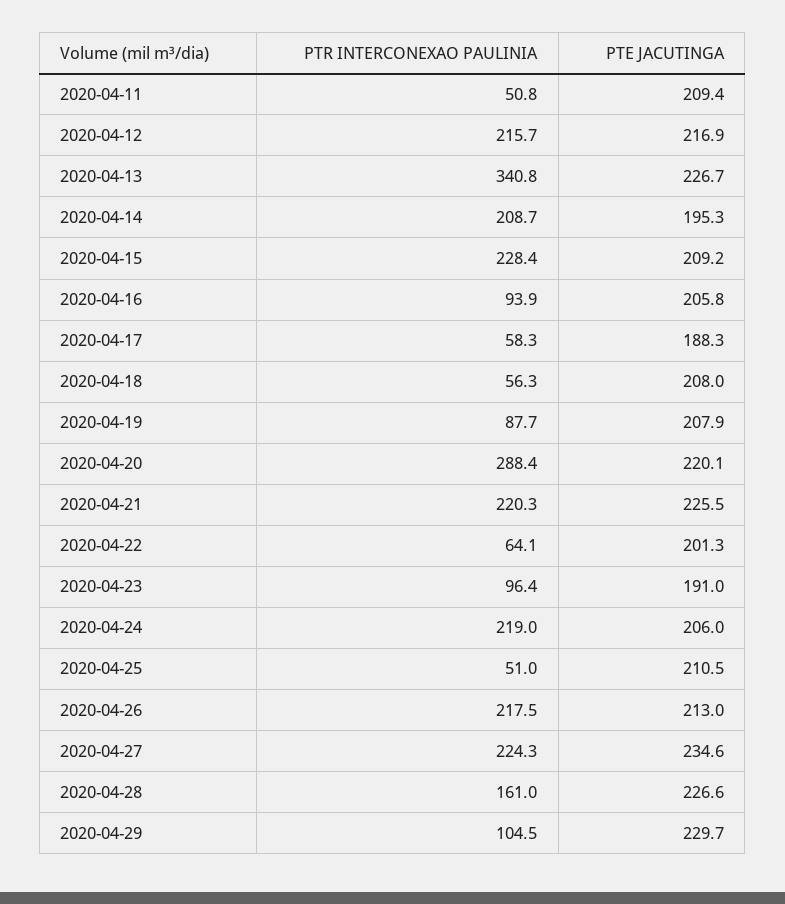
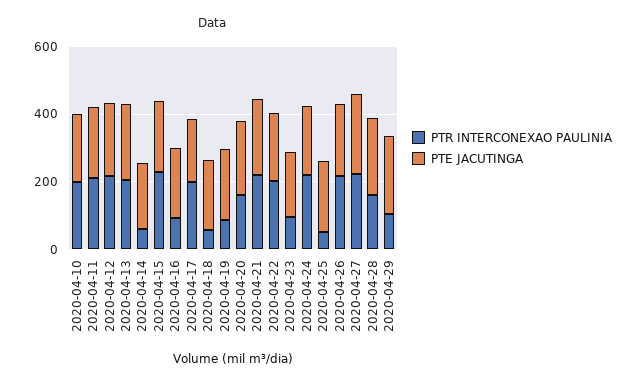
  {
    "PTR INTERCONEXAO PAULINIA": {
-     "2020-04-11": 50.8,
+     "2020-04-11": 200,
      "2020-04-12": 215.7,
-     "2020-04-13": 340.8,
+     "2020-04-13": 200,
-     "2020-04-14": 208.7,
+     "2020-04-14": 50,
      "2020-04-15": 228.4,
      "2020-04-16": 93.9,
-     "2020-04-17": 58.3,
+     "2020-04-17": 200,
      "2020-04-18": 56.3,
      "2020-04-19": 87.7,
-     "2020-04-20": 288.4,
+     "2020-04-20": 150,
      "2020-04-21": 220.3,
-     "2020-04-22": 64.1,
+     "2020-04-22": 200,
      "2020-04-23": 96.4,
      "2020-04-24": 219,
      "2020-04-25": 51,
      "2020-04-26": 217.5,
      "2020-04-27": 224.3,
      "2020-04-28": 161,
-     "2020-04-29": 104.5
+     "2020-04-29": 104.5,
+     "2020-04-10": 200
    },
    "PTE JACUTINGA": {
      "2020-04-11": 209.4,
      "2020-04-12": 216.9,
      "2020-04-13": 226.7,
      "2020-04-14": 195.3,
      "2020-04-15": 209.2,
      "2020-04-16": 205.8,
      "2020-04-17": 188.3,
      "2020-04-18": 208,
      "2020-04-19": 207.9,
      "2020-04-20": 220.1,
      "2020-04-21": 225.5,
      "2020-04-22": 201.3,
      "2020-04-23": 191,
      "2020-04-24": 206,
      "2020-04-25": 210.5,
      "2020-04-26": 213,
      "2020-04-27": 234.6,
      "2020-04-28": 226.6,
-     "2020-04-29": 229.7
+     "2020-04-29": 229.7,
+     "2020-04-10": 200
    }
  }

